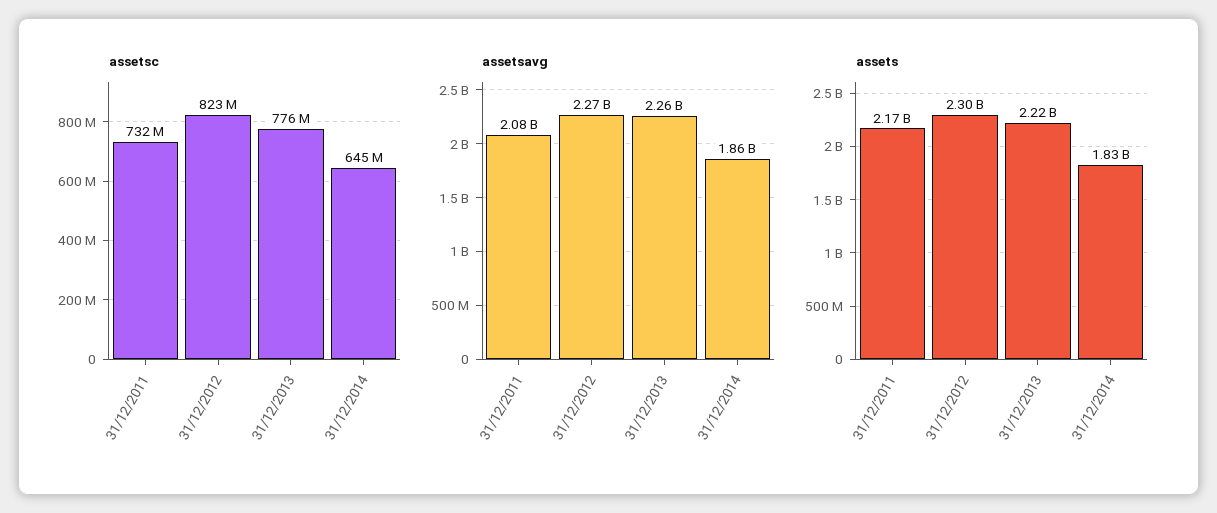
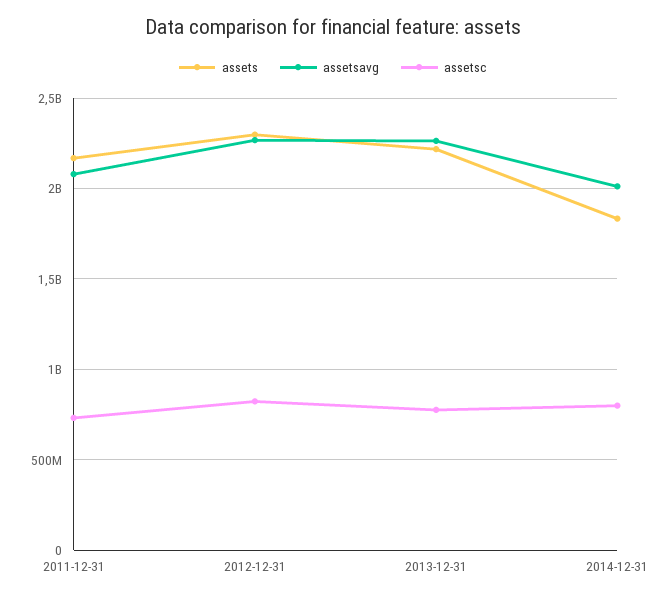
  {
    "assetsc": {
      "31/12/2011": 732000000,
      "31/12/2012": 823000000,
      "31/12/2013": 776000000,
-     "31/12/2014": 645000000
+     "31/12/2014": 800000000
    },
    "assetsavg": {
      "31/12/2011": 2080000000,
      "31/12/2012": 2270000000,
      "31/12/2013": 2260000000,
-     "31/12/2014": 1860000000
+     "31/12/2014": 2000000000
    },
    "assets": {
      "31/12/2011": 2170000000,
      "31/12/2012": 2300000000,
      "31/12/2013": 2220000000,
      "31/12/2014": 1830000000
    }
  }

